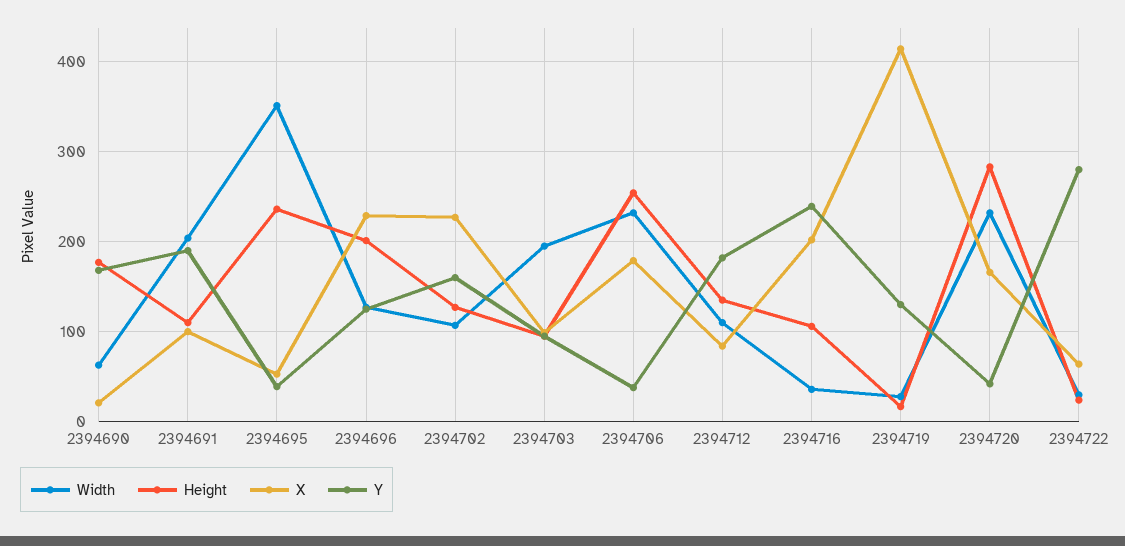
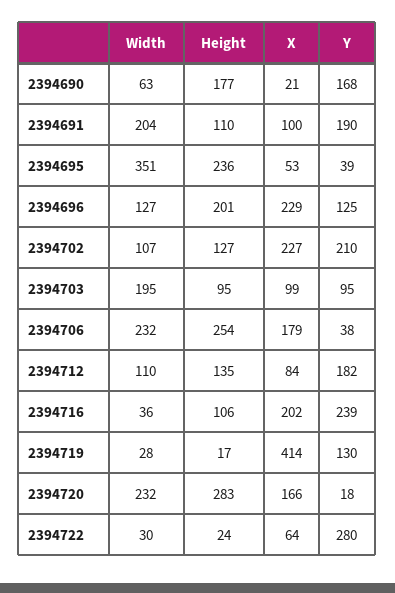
  {
    "Width": {
      "2394690": 63,
      "2394691": 204,
      "2394695": 351,
      "2394696": 127,
      "2394702": 107,
      "2394703": 195,
      "2394706": 232,
      "2394712": 110,
      "2394716": 36,
      "2394719": 28,
      "2394720": 232,
      "2394722": 30
    },
    "Height": {
      "2394690": 177,
      "2394691": 110,
      "2394695": 236,
      "2394696": 201,
      "2394702": 127,
      "2394703": 95,
      "2394706": 254,
      "2394712": 135,
      "2394716": 106,
      "2394719": 17,
      "2394720": 283,
      "2394722": 24
    },
    "X": {
      "2394690": 21,
      "2394691": 100,
      "2394695": 53,
      "2394696": 229,
      "2394702": 227,
      "2394703": 99,
      "2394706": 179,
      "2394712": 84,
      "2394716": 202,
      "2394719": 414,
      "2394720": 166,
      "2394722": 64
    },
    "Y": {
      "2394690": 168,
      "2394691": 190,
      "2394695": 39,
      "2394696": 125,
-     "2394702": 160,
+     "2394702": 210,
      "2394703": 95,
      "2394706": 38,
      "2394712": 182,
      "2394716": 239,
      "2394719": 130,
-     "2394720": 40,
+     "2394720": 18,
      "2394722": 280
    }
  }

